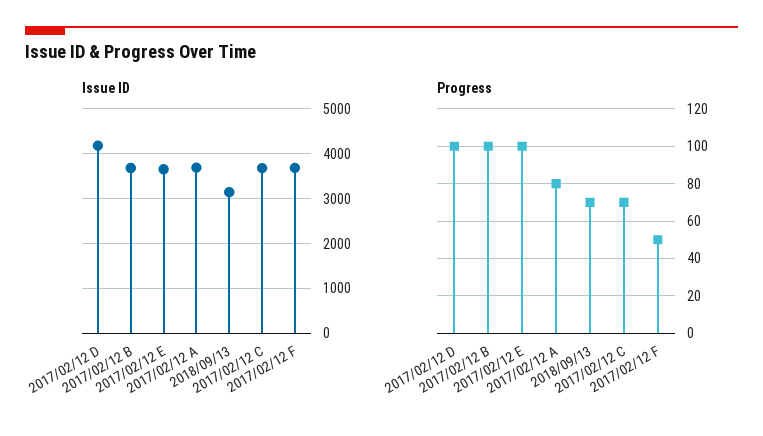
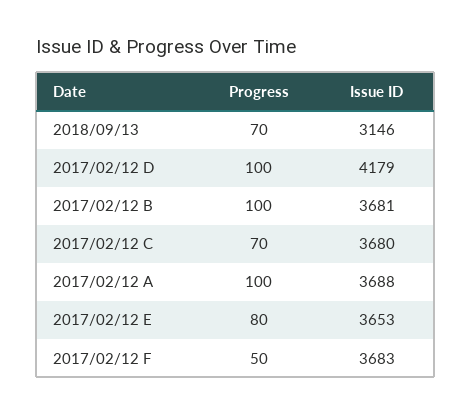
  {
    "Issue ID": {
      "2017/02/12 D": 4179,
      "2017/02/12 B": 3681,
      "2017/02/12 E": 3653,
      "2017/02/12 A": 3688,
      "2018/09/13": 3146,
      "2017/02/12 C": 3680,
      "2017/02/12 F": 3683
    },
    "Progress": {
      "2017/02/12 D": 100,
      "2017/02/12 B": 100,
-     "2017/02/12 E": 100,
+     "2017/02/12 E": 80,
-     "2017/02/12 A": 80,
+     "2017/02/12 A": 100,
      "2018/09/13": 70,
      "2017/02/12 C": 70,
      "2017/02/12 F": 50
    }
  }

